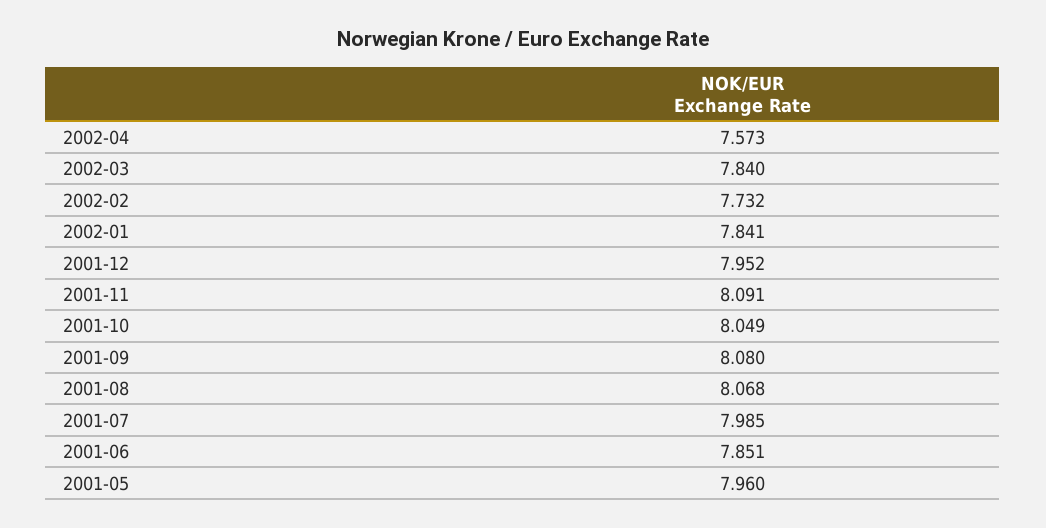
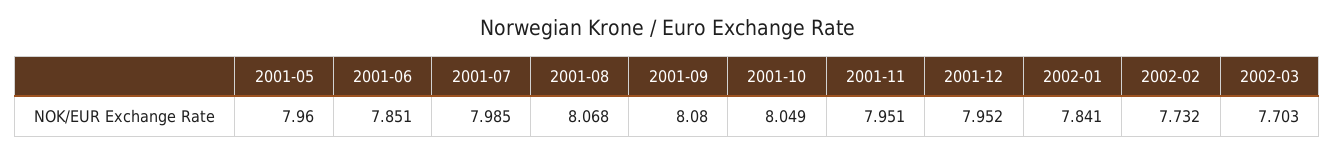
  {
-   "2002-04": 7.573,
-   "2002-03": 7.84,
+   "2002-03": 7.703,
    "2002-02": 7.732,
    "2002-01": 7.841,
    "2001-12": 7.952,
-   "2001-11": 8.091,
+   "2001-11": 7.951,
    "2001-10": 8.049,
    "2001-09": 8.08,
    "2001-08": 8.068,
    "2001-07": 7.985,
    "2001-06": 7.851,
    "2001-05": 7.96
  }

